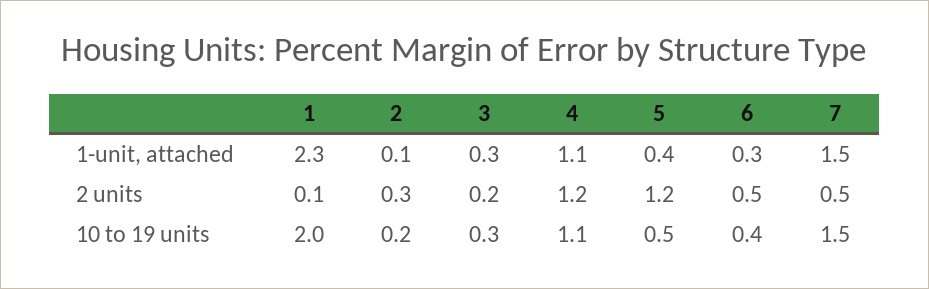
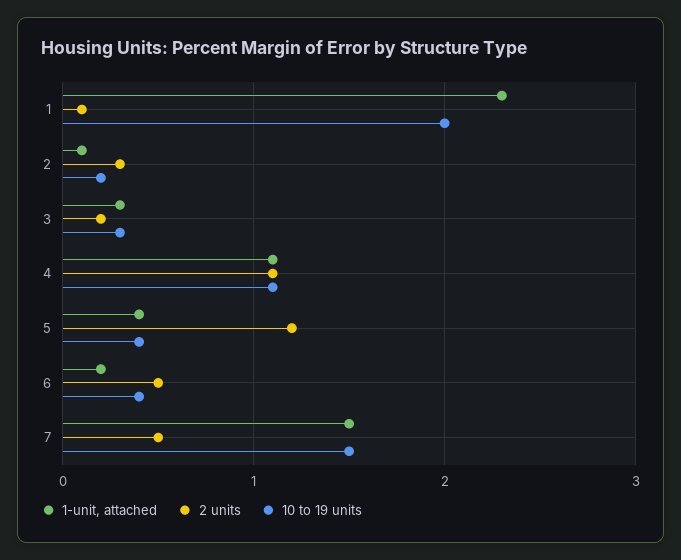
  {
    "1-unit, attached": {
      "1": 2.3,
      "2": 0.1,
      "3": 0.3,
      "4": 1.1,
      "5": 0.4,
-     "6": 0.3,
+     "6": 0.2,
      "7": 1.5
    },
    "2 units": {
      "1": 0.1,
      "2": 0.3,
      "3": 0.2,
-     "4": 1.2,
+     "4": 1.1,
      "5": 1.2,
      "6": 0.5,
      "7": 0.5
    },
    "10 to 19 units": {
      "1": 2,
      "2": 0.2,
      "3": 0.3,
      "4": 1.1,
-     "5": 0.5,
+     "5": 0.4,
      "6": 0.4,
      "7": 1.5
    }
  }

